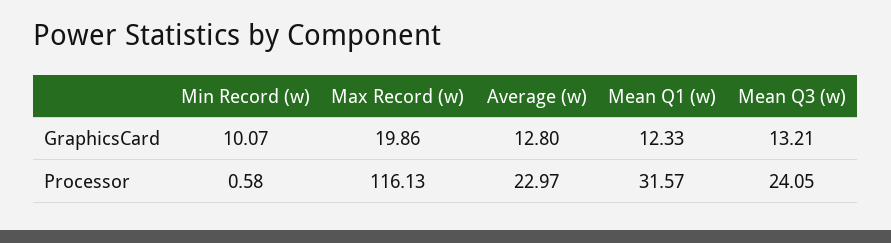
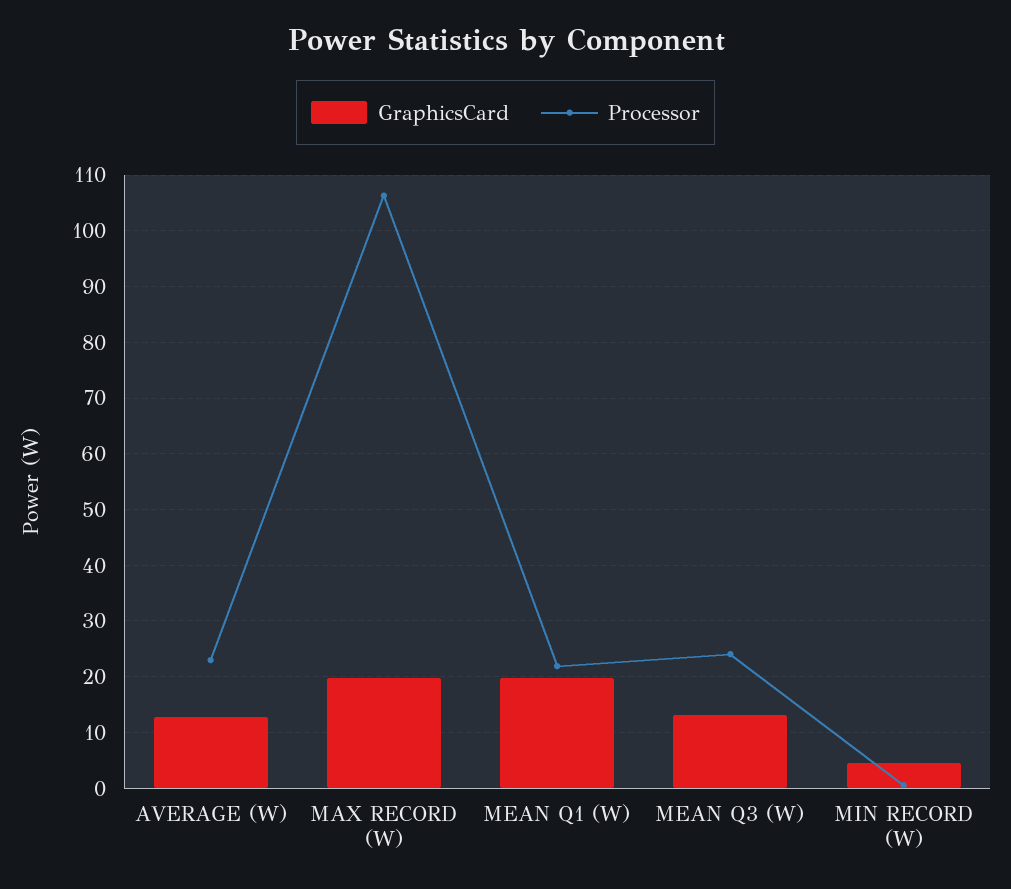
  {
    "GraphicsCard": {
-     "Min Record (w)": 10.07,
+     "Min Record (w)": 4,
      "Max Record (w)": 19.86,
      "Average (w)": 12.8,
-     "Mean Q1 (w)": 12.33,
+     "Mean Q1 (w)": 20,
      "Mean Q3 (w)": 13.21
    },
    "Processor": {
      "Min Record (w)": 0.58,
-     "Max Record (w)": 116.13,
+     "Max Record (w)": 106,
      "Average (w)": 22.97,
-     "Mean Q1 (w)": 31.57,
+     "Mean Q1 (w)": 22,
      "Mean Q3 (w)": 24.05
    }
  }

